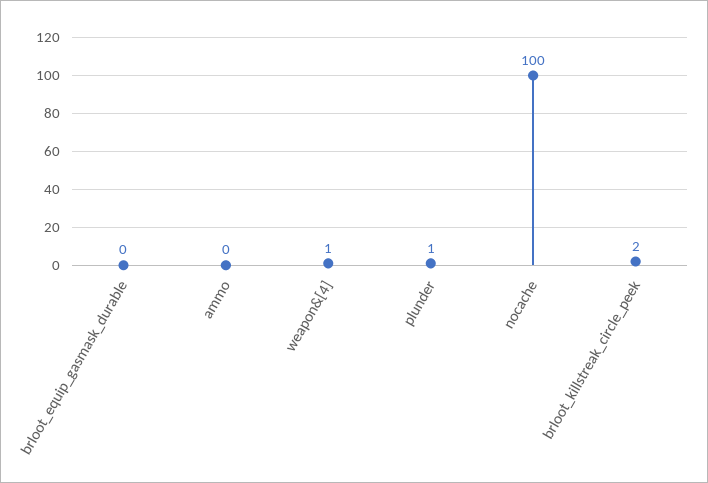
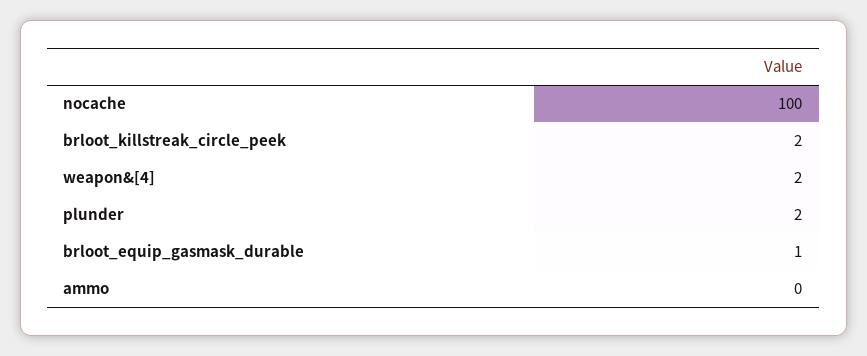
  {
-   "brloot_equip_gasmask_durable": 0,
+   "brloot_equip_gasmask_durable": 1,
    "ammo": 0,
-   "weapon&[4]": 1,
+   "weapon&[4]": 2,
-   "plunder": 1,
+   "plunder": 2,
    "nocache": 100,
    "brloot_killstreak_circle_peek": 2
  }

